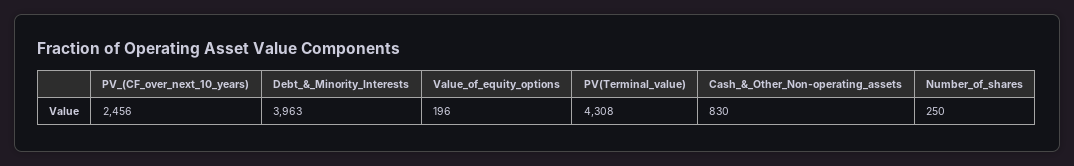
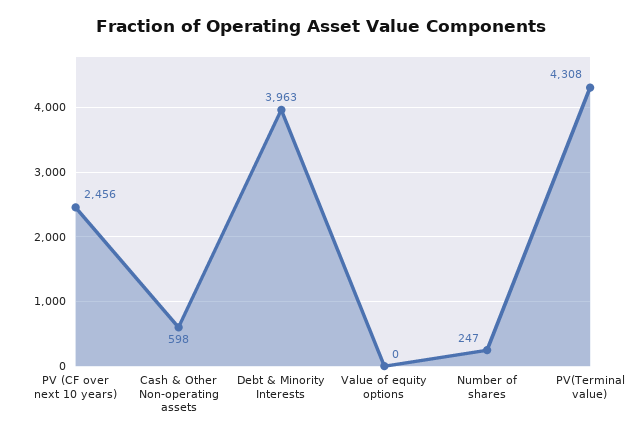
  {
    "PV_(CF_over_next_10_years)": 2456,
    "Debt_&_Minority_Interests": 3963,
-   "Value_of_equity_options": 196,
+   "Value_of_equity_options": 0,
    "PV(Terminal_value)": 4308,
-   "Cash_&_Other_Non-operating_assets": 830,
+   "Cash_&_Other_Non-operating_assets": 598,
-   "Number_of_shares": 250
+   "Number_of_shares": 247
  }

